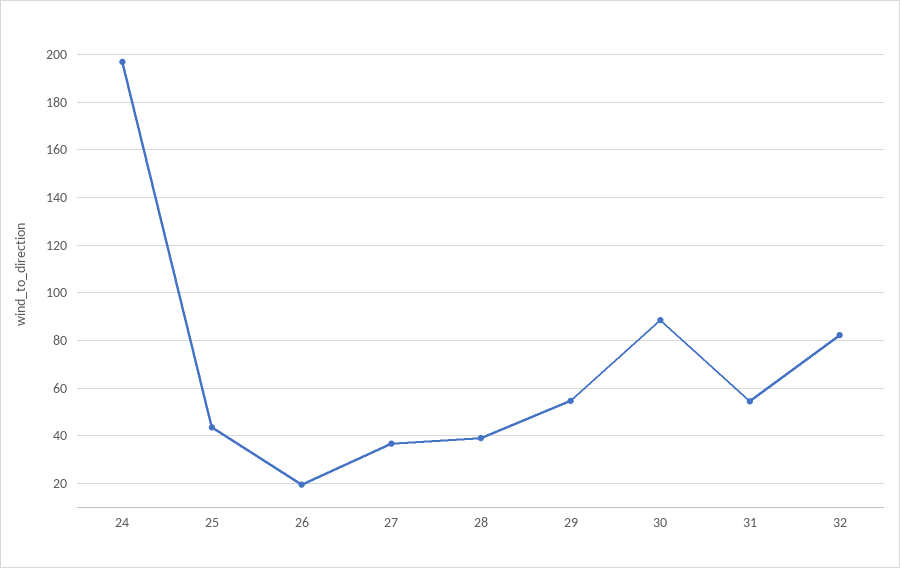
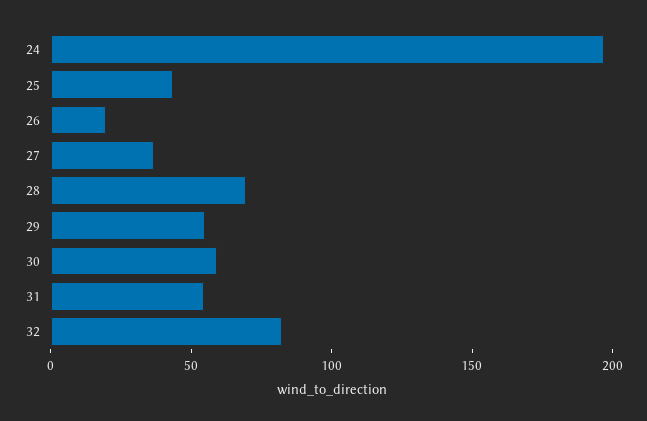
  {
    "24": 195,
    "25": 45,
    "26": 20,
    "27": 35,
-   "28": 40,
+   "28": 70,
    "29": 55,
-   "30": 90,
+   "30": 60,
    "31": 55,
    "32": 80
  }

